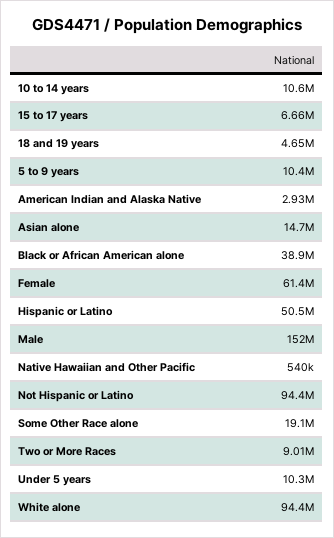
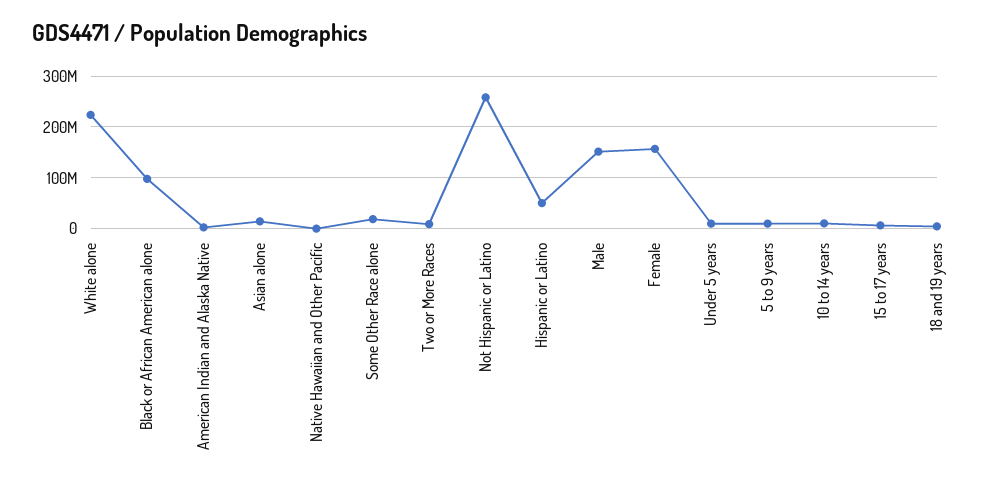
  {
    "10 to 14 years": 10600000,
    "15 to 17 years": 6660000,
    "18 and 19 years": 4650000,
    "5 to 9 years": 10400000,
    "American Indian and Alaska Native": 2930000,
    "Asian alone": 14700000,
-   "Black or African American alone": 38900000,
+   "Black or African American alone": 100000000,
-   "Female": 61400000,
+   "Female": 160000000,
    "Hispanic or Latino": 50500000,
    "Male": 152000000,
    "Native Hawaiian and Other Pacific": 540000,
-   "Not Hispanic or Latino": 94400000,
+   "Not Hispanic or Latino": 260000000,
    "Some Other Race alone": 19100000,
    "Two or More Races": 9010000,
    "Under 5 years": 10300000,
-   "White alone": 94400000
+   "White alone": 220000000
  }

